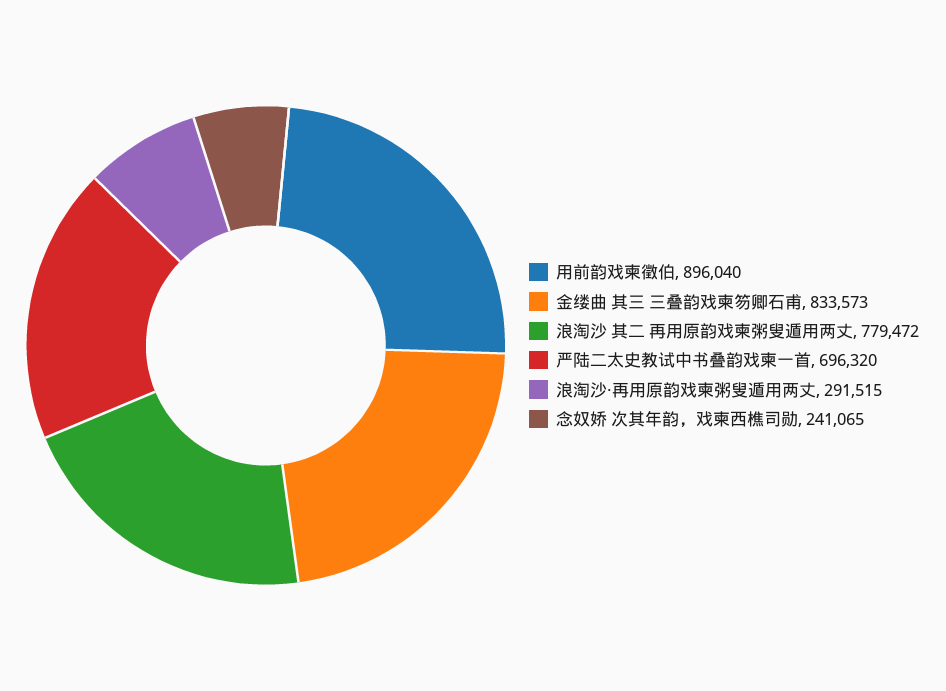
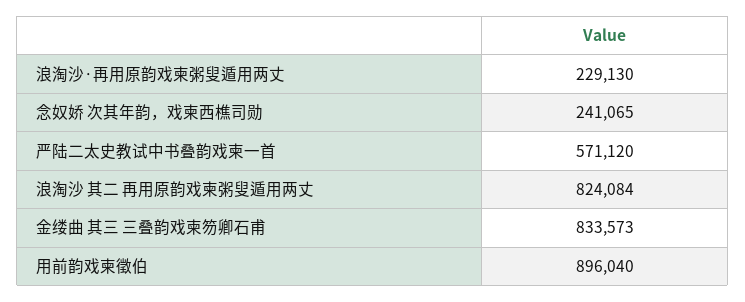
  {
    "用前韵戏柬徵伯": 896040,
    "金缕曲 其三 三叠韵戏柬笏卿石甫": 833573,
-   "浪淘沙 其二 再用原韵戏柬粥叟遁用两丈": 779472,
+   "浪淘沙 其二 再用原韵戏柬粥叟遁用两丈": 824084,
-   "严陆二太史教试中书叠韵戏柬一首": 696320,
+   "严陆二太史教试中书叠韵戏柬一首": 571120,
-   "浪淘沙·再用原韵戏柬粥叟遁用两丈": 291515,
+   "浪淘沙·再用原韵戏柬粥叟遁用两丈": 229130,
    "念奴娇 次其年韵，戏柬西樵司勋": 241065
  }

